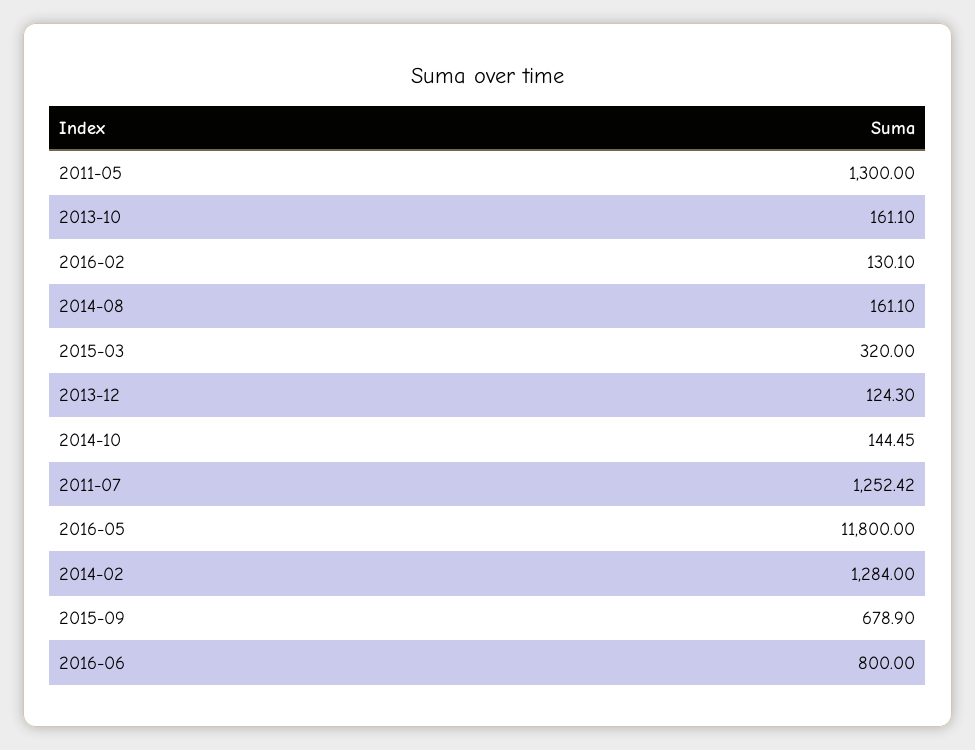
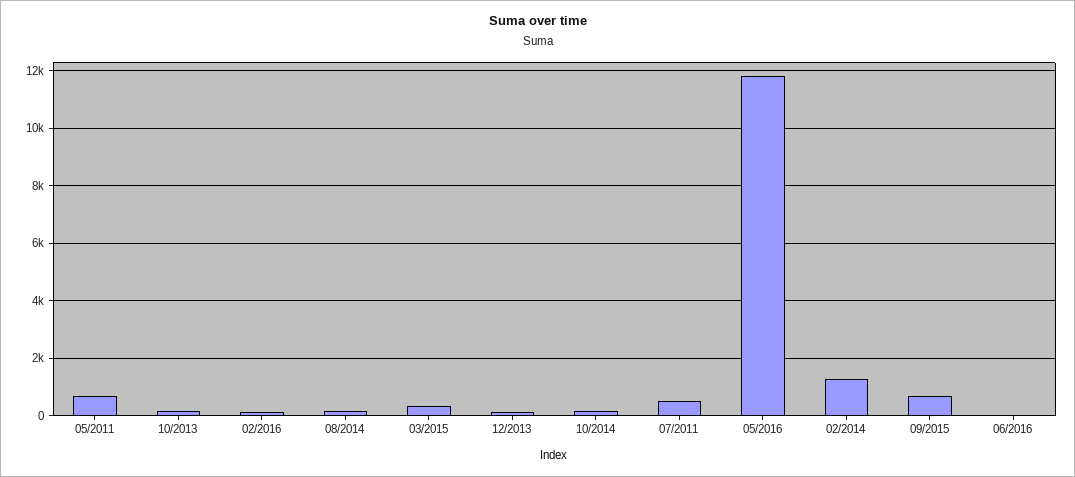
  {
-   "2011-05": 1300,
+   "2011-05": 750,
    "2013-10": 161.1,
    "2016-02": 130.1,
    "2014-08": 161.1,
    "2015-03": 320,
    "2013-12": 124.3,
    "2014-10": 144.45,
-   "2011-07": 1252.42,
+   "2011-07": 500,
    "2016-05": 11800,
    "2014-02": 1284,
    "2015-09": 678.9,
-   "2016-06": 800
+   "2016-06": 0
  }

